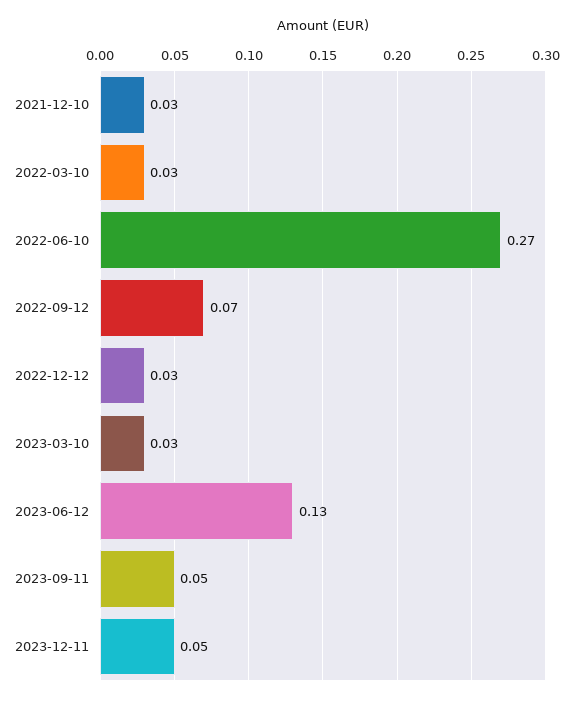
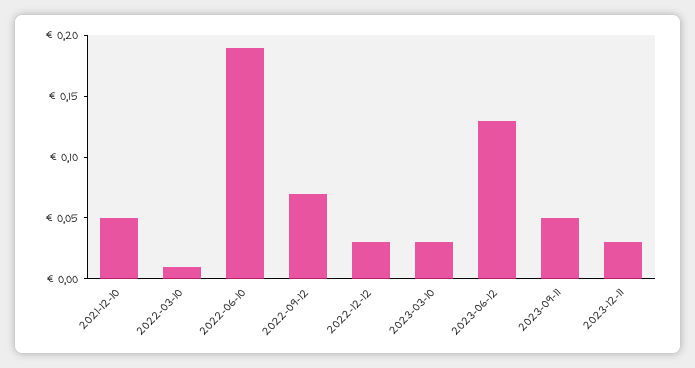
  {
-   "2021-12-10": 0.03,
+   "2021-12-10": 0.05,
-   "2022-03-10": 0.03,
+   "2022-03-10": 0.01,
-   "2022-06-10": 0.27,
+   "2022-06-10": 0.19,
    "2022-09-12": 0.07,
    "2022-12-12": 0.03,
    "2023-03-10": 0.03,
    "2023-06-12": 0.13,
    "2023-09-11": 0.05,
-   "2023-12-11": 0.05
+   "2023-12-11": 0.03
  }

